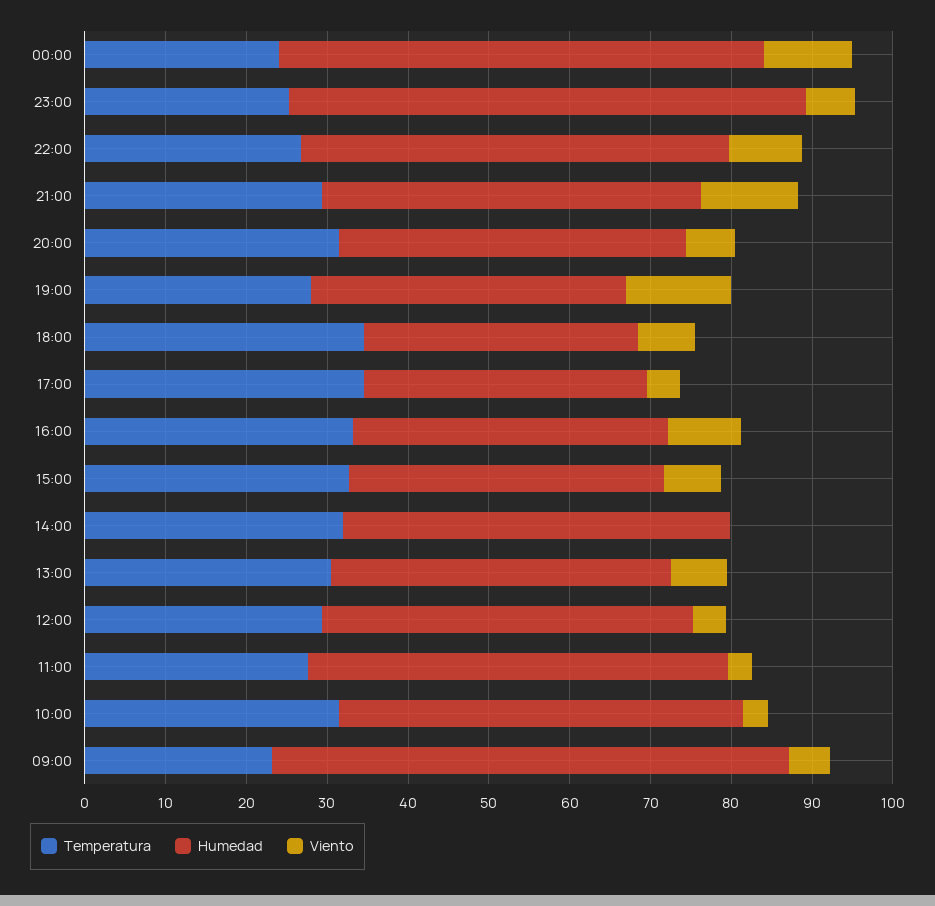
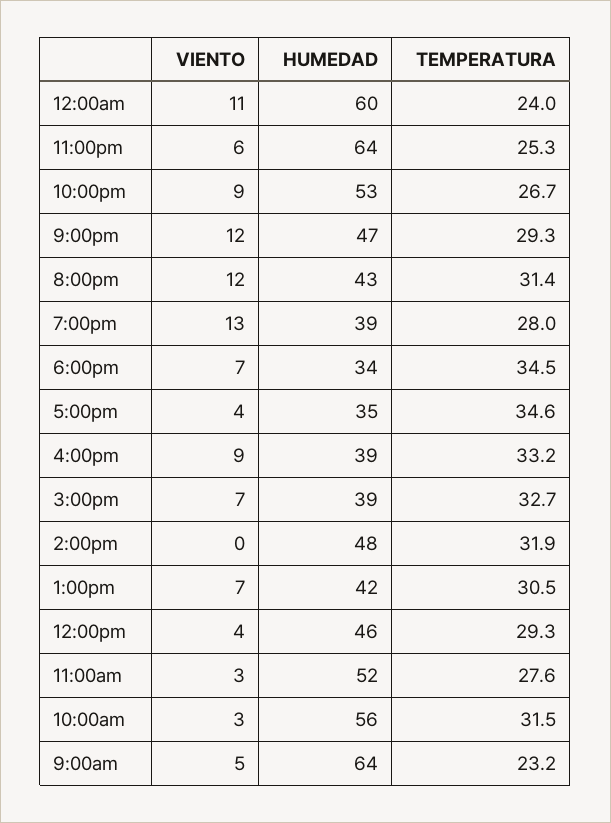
  {
    "Temperatura": {
      "00:00": 24,
      "23:00": 25.3,
      "22:00": 26.7,
      "21:00": 29.3,
      "20:00": 31.4,
      "19:00": 28,
      "18:00": 34.5,
      "17:00": 34.6,
      "16:00": 33.2,
      "15:00": 32.7,
      "14:00": 31.9,
      "13:00": 30.5,
      "12:00": 29.3,
      "11:00": 27.6,
      "10:00": 31.5,
      "09:00": 23.2
    },
    "Humedad": {
      "00:00": 60,
      "23:00": 64,
      "22:00": 53,
      "21:00": 47,
      "20:00": 43,
      "19:00": 39,
      "18:00": 34,
      "17:00": 35,
      "16:00": 39,
      "15:00": 39,
      "14:00": 48,
      "13:00": 42,
      "12:00": 46,
      "11:00": 52,
-     "10:00": 50,
+     "10:00": 56,
      "09:00": 64
    },
    "Viento": {
      "00:00": 11,
      "23:00": 6,
      "22:00": 9,
      "21:00": 12,
-     "20:00": 6,
+     "20:00": 12,
      "19:00": 13,
      "18:00": 7,
      "17:00": 4,
      "16:00": 9,
      "15:00": 7,
      "14:00": 0,
      "13:00": 7,
      "12:00": 4,
      "11:00": 3,
      "10:00": 3,
      "09:00": 5
    }
  }

